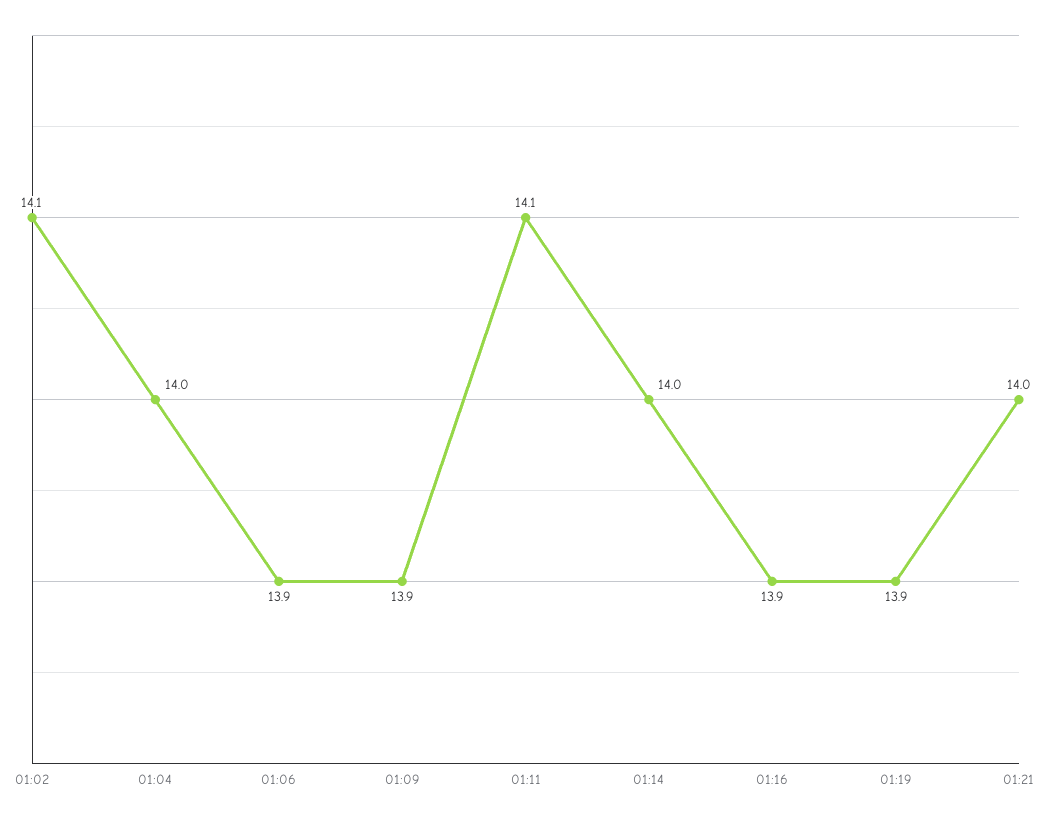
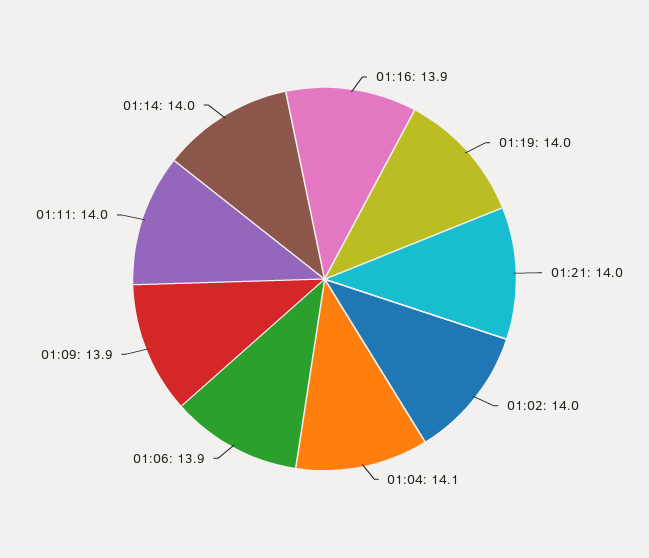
  {
-   "01:02": 14.1,
+   "01:02": 14,
-   "01:04": 14,
+   "01:04": 14.1,
    "01:06": 13.9,
    "01:09": 13.9,
-   "01:11": 14.1,
+   "01:11": 14,
    "01:14": 14,
    "01:16": 13.9,
-   "01:19": 13.9,
+   "01:19": 14,
    "01:21": 14
  }

